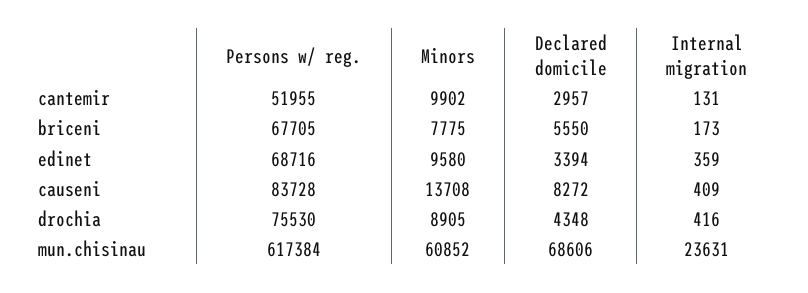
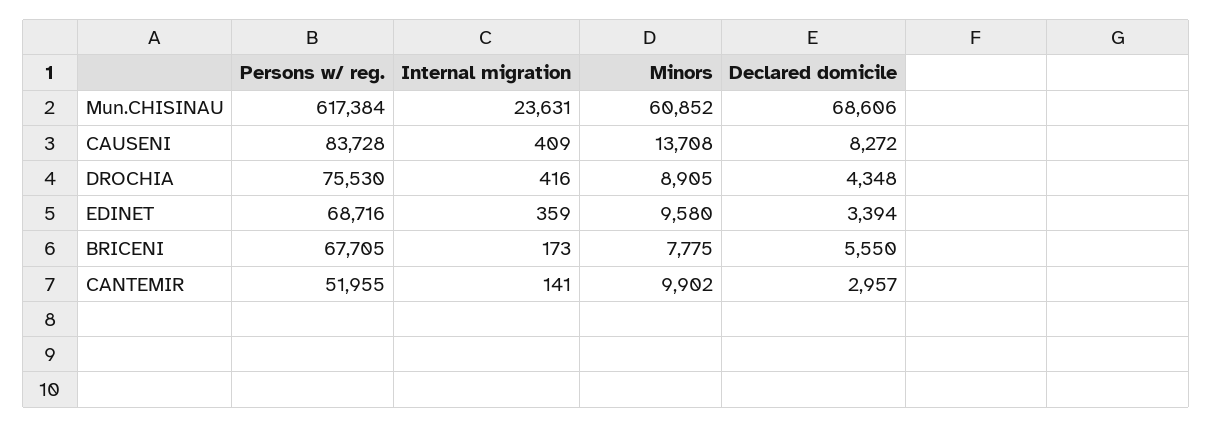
  {
    "Persons w/ reg.": {
      "cantemir": 51955,
      "briceni": 67705,
      "edinet": 68716,
      "causeni": 83728,
      "drochia": 75530,
      "mun.chisinau": 617384
    },
    "Minors": {
      "cantemir": 9902,
      "briceni": 7775,
      "edinet": 9580,
      "causeni": 13708,
      "drochia": 8905,
      "mun.chisinau": 60852
    },
    "Declared domicile": {
      "cantemir": 2957,
      "briceni": 5550,
      "edinet": 3394,
      "causeni": 8272,
      "drochia": 4348,
      "mun.chisinau": 68606
    },
    "Internal migration": {
-     "cantemir": 131,
+     "cantemir": 141,
      "briceni": 173,
      "edinet": 359,
      "causeni": 409,
      "drochia": 416,
      "mun.chisinau": 23631
    }
  }

